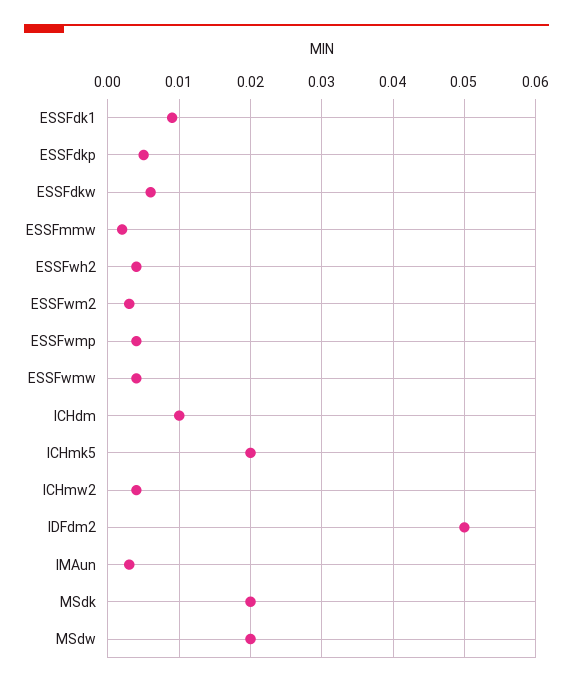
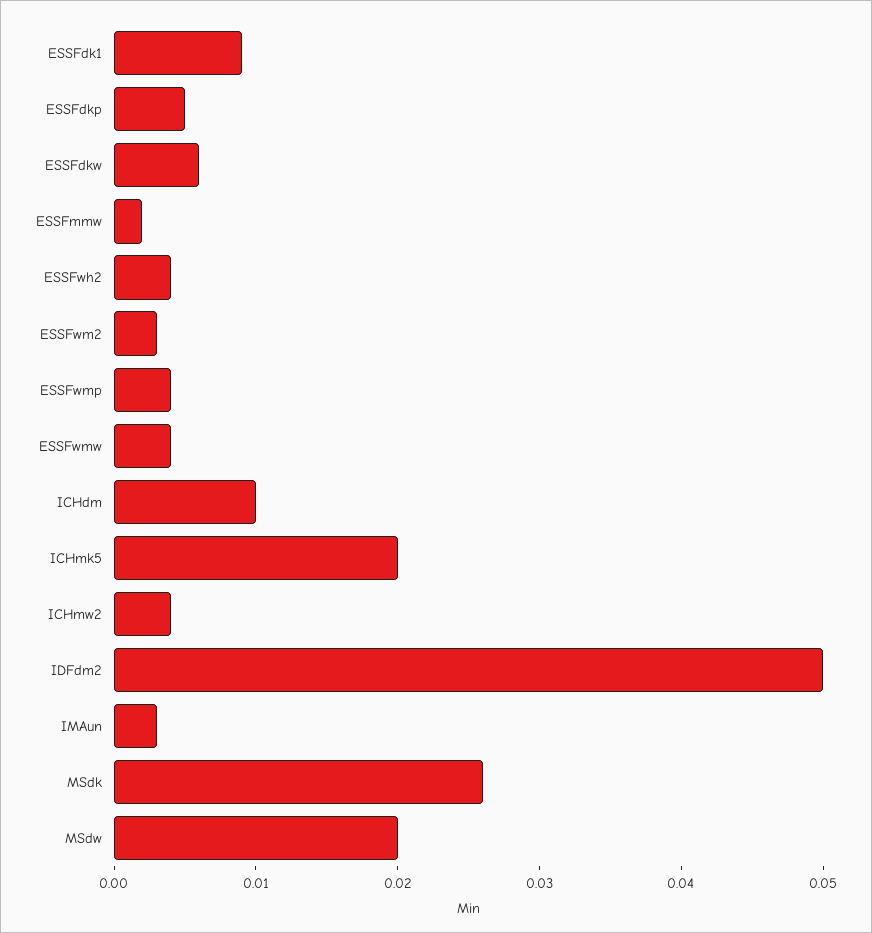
  {
    "ESSFdk1": 0.009,
    "ESSFdkp": 0.005,
    "ESSFdkw": 0.006,
    "ESSFmmw": 0.002,
    "ESSFwh2": 0.004,
    "ESSFwm2": 0.003,
    "ESSFwmp": 0.004,
    "ESSFwmw": 0.004,
    "ICHdm": 0.01,
    "ICHmk5": 0.02,
    "ICHmw2": 0.004,
    "IDFdm2": 0.05,
    "IMAun": 0.003,
-   "MSdk": 0.02,
+   "MSdk": 0.026,
    "MSdw": 0.02
  }

